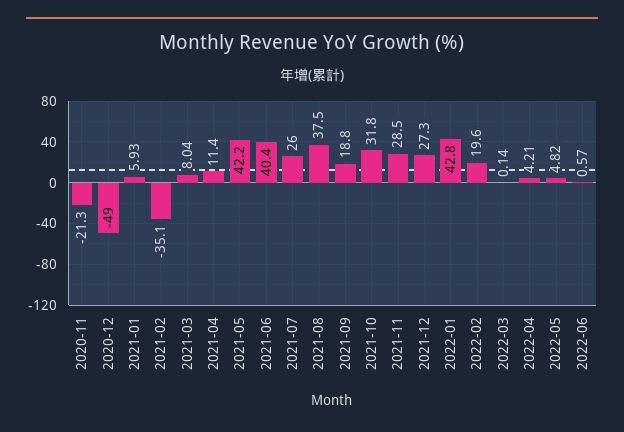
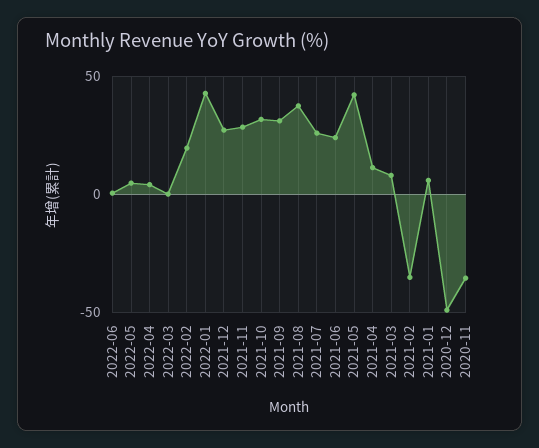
  {
-   "2020-11": -21.3,
+   "2020-11": -35,
    "2020-12": -49,
    "2021-01": 5.93,
    "2021-02": -35.1,
    "2021-03": 8.04,
    "2021-04": 11.4,
    "2021-05": 42.2,
-   "2021-06": 40.4,
+   "2021-06": 25,
    "2021-07": 26,
    "2021-08": 37.5,
-   "2021-09": 18.8,
+   "2021-09": 30,
    "2021-10": 31.8,
    "2021-11": 28.5,
    "2021-12": 27.3,
    "2022-01": 42.8,
    "2022-02": 19.6,
    "2022-03": 0.14,
    "2022-04": 4.21,
    "2022-05": 4.82,
    "2022-06": 0.57
  }

